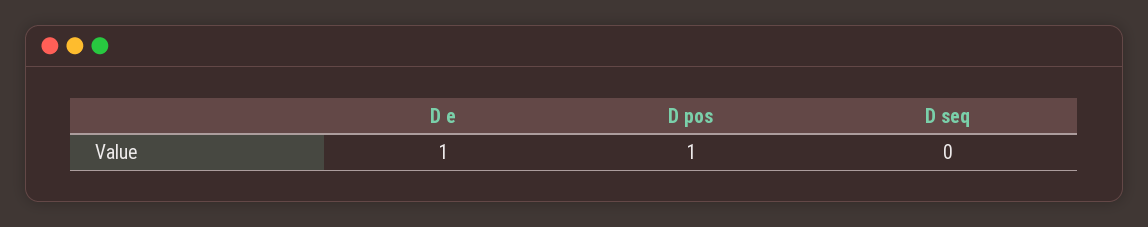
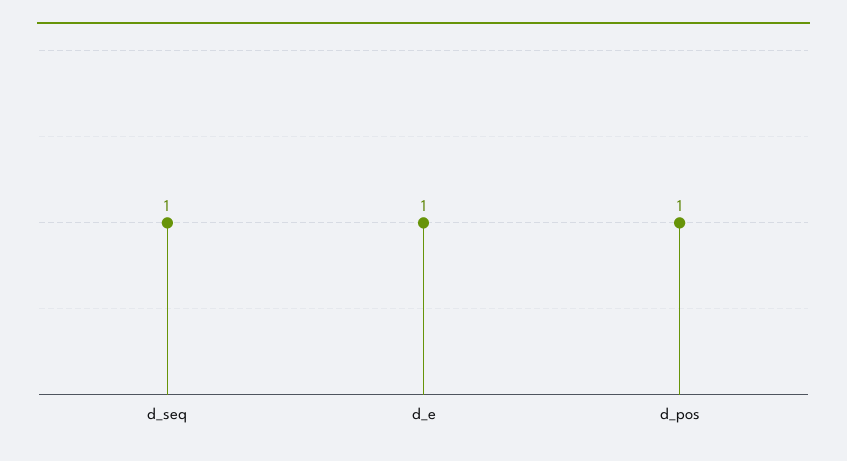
  {
    "D e": 1,
    "D pos": 1,
-   "D seq": 0
+   "D seq": 1
  }

